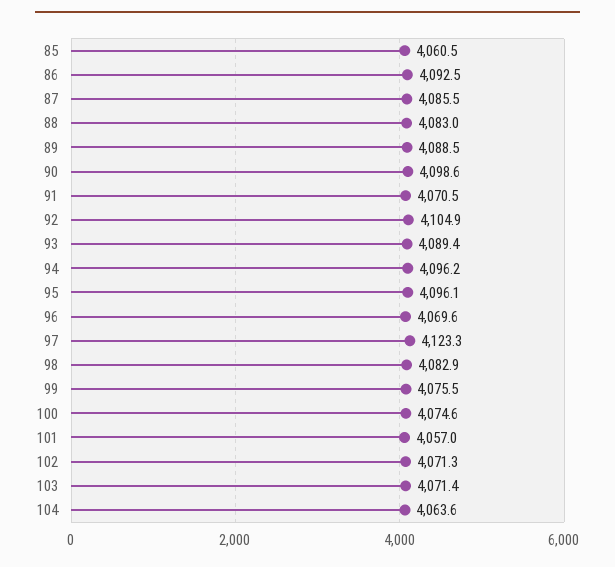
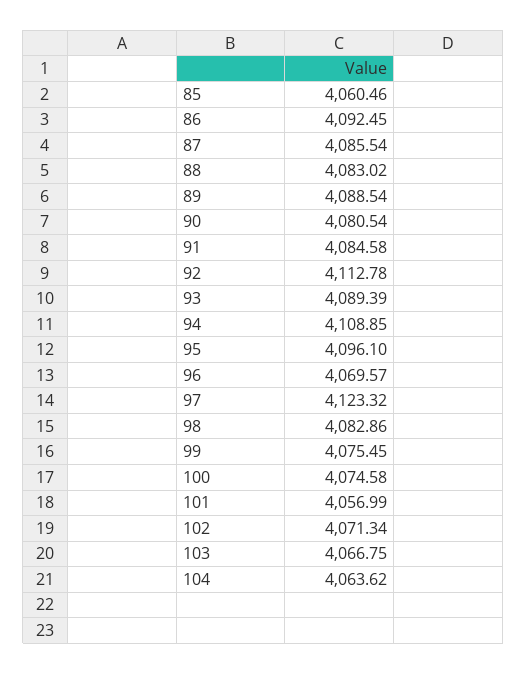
  {
    "85": 4060.46,
    "86": 4092.45,
    "87": 4085.54,
    "88": 4083.02,
    "89": 4088.54,
-   "90": 4098.6,
+   "90": 4080.54,
-   "91": 4070.5,
+   "91": 4084.58,
-   "92": 4104.9,
+   "92": 4112.78,
    "93": 4089.39,
-   "94": 4096.2,
+   "94": 4108.85,
    "95": 4096.1,
    "96": 4069.57,
    "97": 4123.32,
    "98": 4082.86,
    "99": 4075.45,
    "100": 4074.58,
    "101": 4056.99,
    "102": 4071.34,
-   "103": 4071.4,
+   "103": 4066.75,
    "104": 4063.62
  }

